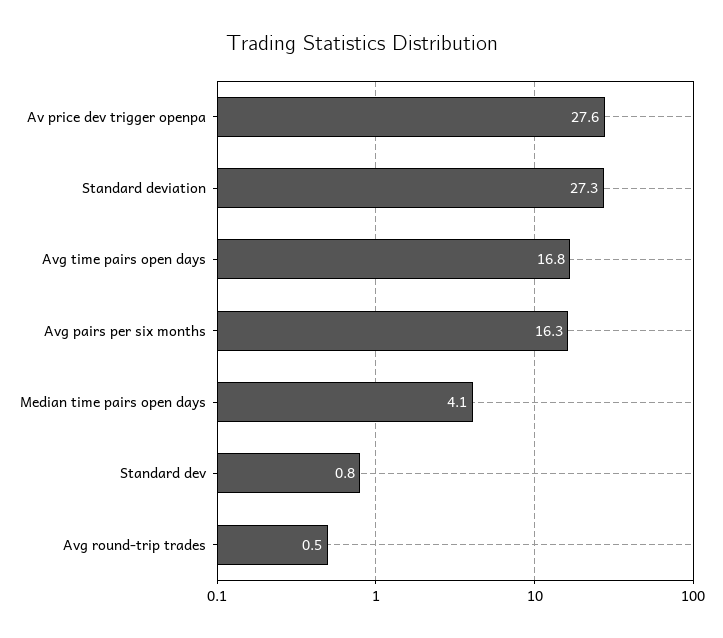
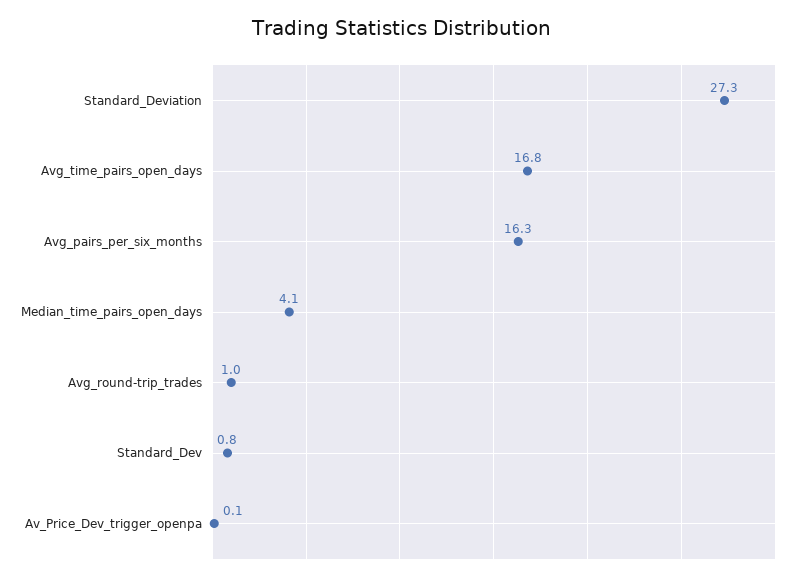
  {
-   "Av price dev trigger openpa": 27.6,
+   "Av price dev trigger openpa": 0.1,
    "Standard deviation": 27.3,
    "Avg time pairs open days": 16.8,
    "Avg pairs per six months": 16.3,
    "Median time pairs open days": 4.1,
    "Standard dev": 0.8,
-   "Avg round-trip trades": 0.5
+   "Avg round-trip trades": 1
  }

